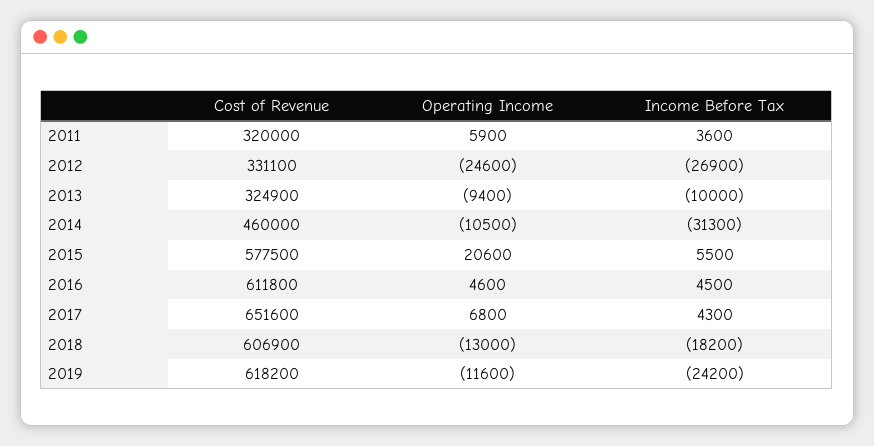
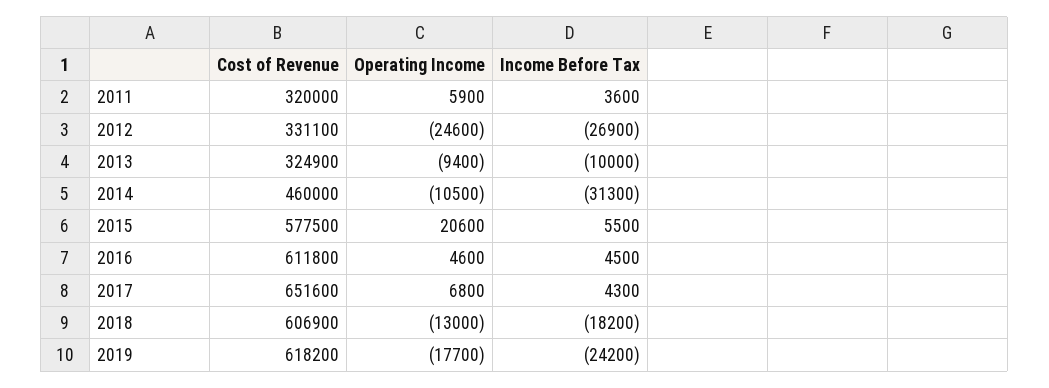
  {
    "Cost of Revenue": {
      "2011": 320000,
      "2012": 331100,
      "2013": 324900,
      "2014": 460000,
      "2015": 577500,
      "2016": 611800,
      "2017": 651600,
      "2018": 606900,
      "2019": 618200
    },
    "Operating Income": {
      "2011": 5900,
      "2012": -24600,
      "2013": -9400,
      "2014": -10500,
      "2015": 20600,
      "2016": 4600,
      "2017": 6800,
      "2018": -13000,
-     "2019": -11600
+     "2019": -17700
    },
    "Income Before Tax": {
      "2011": 3600,
      "2012": -26900,
      "2013": -10000,
      "2014": -31300,
      "2015": 5500,
      "2016": 4500,
      "2017": 4300,
      "2018": -18200,
      "2019": -24200
    }
  }

